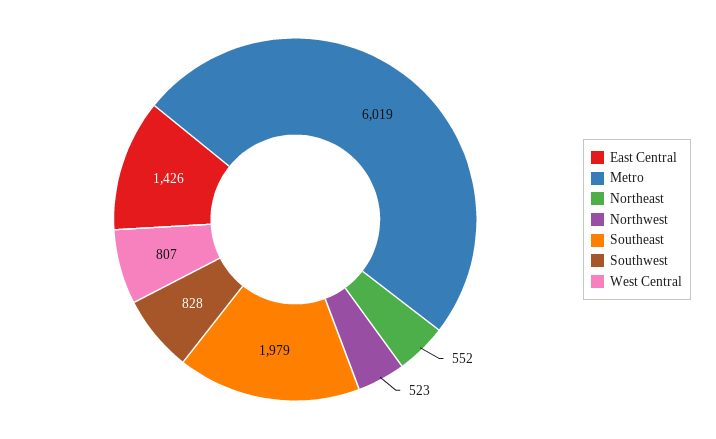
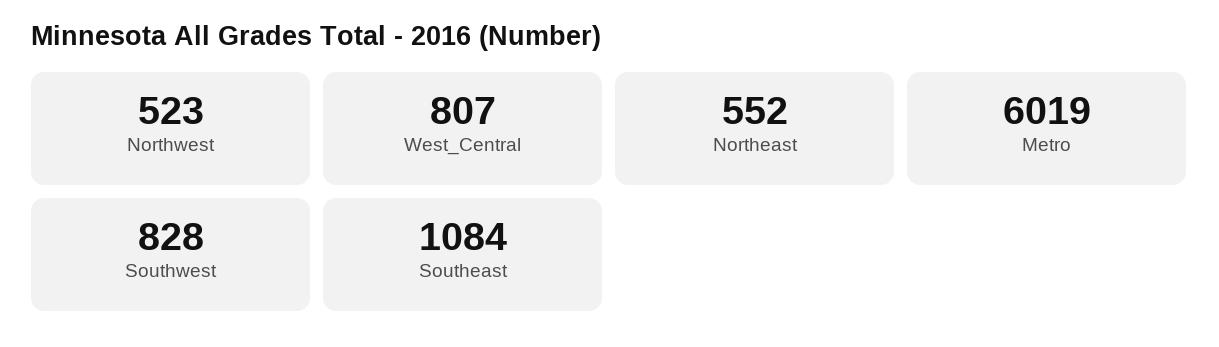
  {
-   "East Central": 1426,
    "Metro": 6019,
    "Northeast": 552,
    "Northwest": 523,
-   "Southeast": 1979,
+   "Southeast": 1084,
    "Southwest": 828,
    "West Central": 807
  }

